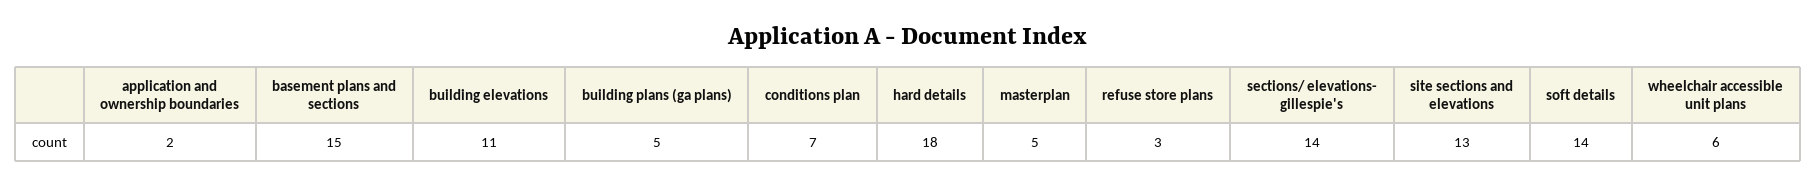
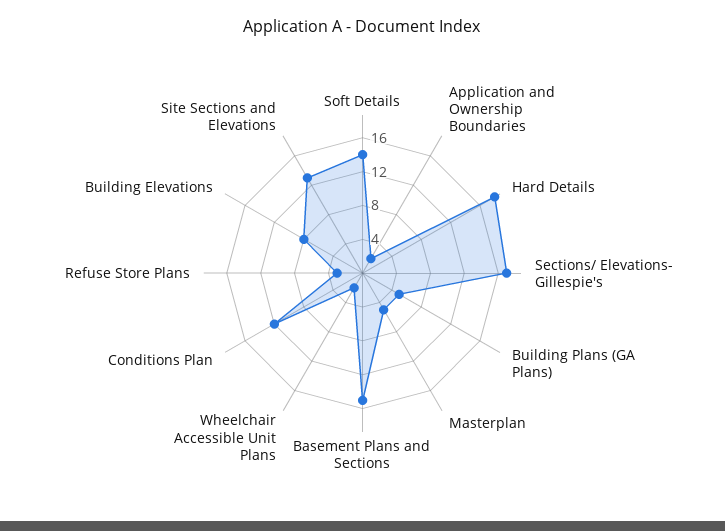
  {
    "application and ownership boundaries": 2,
    "basement plans and sections": 15,
-   "building elevations": 11,
+   "building elevations": 8,
    "building plans (ga plans)": 5,
-   "conditions plan": 7,
+   "conditions plan": 12,
    "hard details": 18,
    "masterplan": 5,
    "refuse store plans": 3,
-   "sections/ elevations- gillespie's": 14,
+   "sections/ elevations- gillespie's": 17,
    "site sections and elevations": 13,
    "soft details": 14,
-   "wheelchair accessible unit plans": 6
+   "wheelchair accessible unit plans": 2
  }

